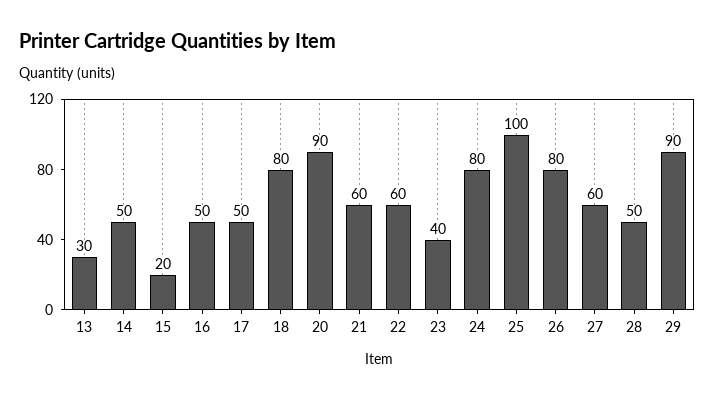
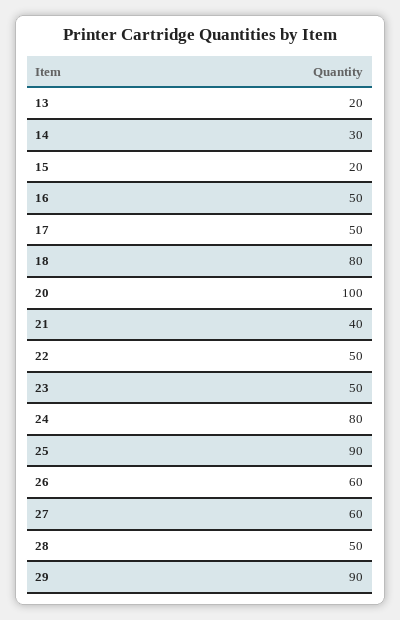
  {
-   "13": 30,
+   "13": 20,
-   "14": 50,
+   "14": 30,
    "15": 20,
    "16": 50,
    "17": 50,
    "18": 80,
-   "20": 90,
+   "20": 100,
-   "21": 60,
+   "21": 40,
-   "22": 60,
+   "22": 50,
-   "23": 40,
+   "23": 50,
    "24": 80,
-   "25": 100,
+   "25": 90,
-   "26": 80,
+   "26": 60,
    "27": 60,
    "28": 50,
    "29": 90
  }

